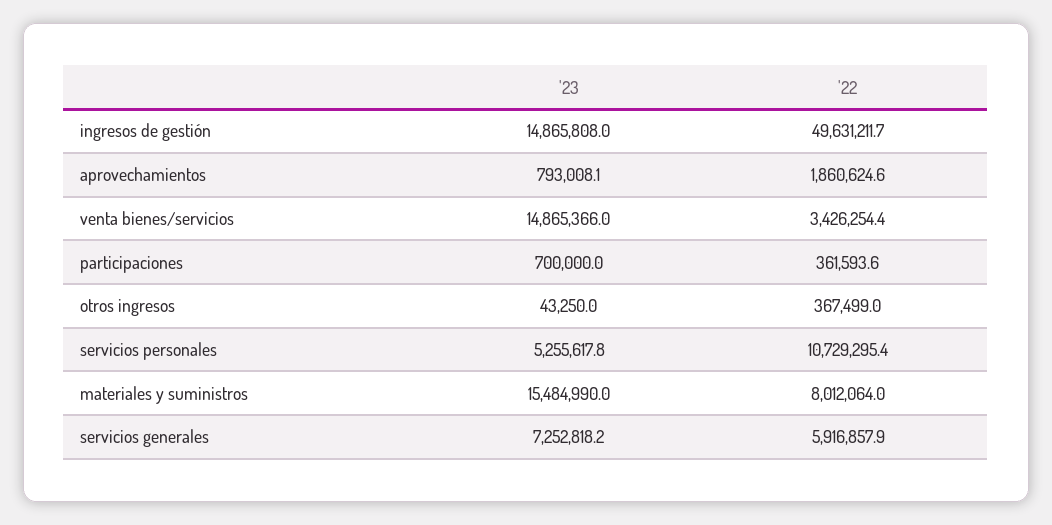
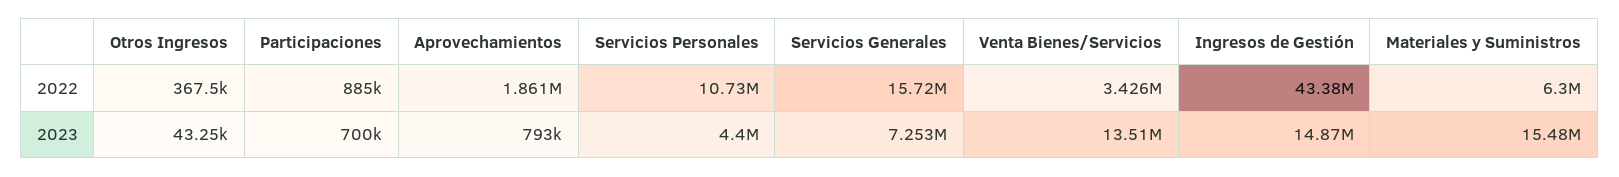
  {
    "'23": {
      "ingresos de gestión": 14865808,
      "aprovechamientos": 793008.1,
-     "venta bienes/servicios": 14865366,
+     "venta bienes/servicios": 13510000,
      "participaciones": 700000,
      "otros ingresos": 43250,
-     "servicios personales": 5255617.8,
+     "servicios personales": 4400000,
      "materiales y suministros": 15484990,
      "servicios generales": 7252818.2
    },
    "'22": {
-     "ingresos de gestión": 49631211.7,
+     "ingresos de gestión": 43380000,
      "aprovechamientos": 1860624.6,
      "venta bienes/servicios": 3426254.4,
-     "participaciones": 361593.6,
+     "participaciones": 885000,
      "otros ingresos": 367499,
      "servicios personales": 10729295.4,
-     "materiales y suministros": 8012064,
+     "materiales y suministros": 6300000,
-     "servicios generales": 5916857.9
+     "servicios generales": 15720000
    }
  }

